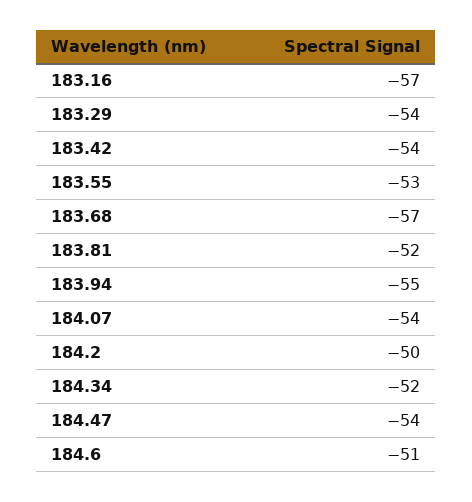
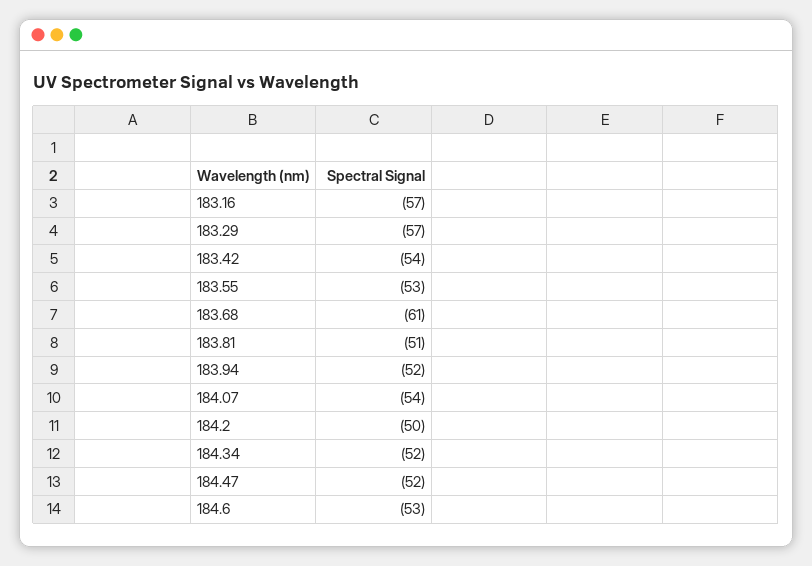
  {
    "183.16": -57,
-   "183.29": -54,
+   "183.29": -57,
    "183.42": -54,
    "183.55": -53,
-   "183.68": -57,
+   "183.68": -61,
-   "183.81": -52,
+   "183.81": -51,
-   "183.94": -55,
+   "183.94": -52,
    "184.07": -54,
    "184.2": -50,
    "184.34": -52,
-   "184.47": -54,
+   "184.47": -52,
-   "184.6": -51
+   "184.6": -53
  }

